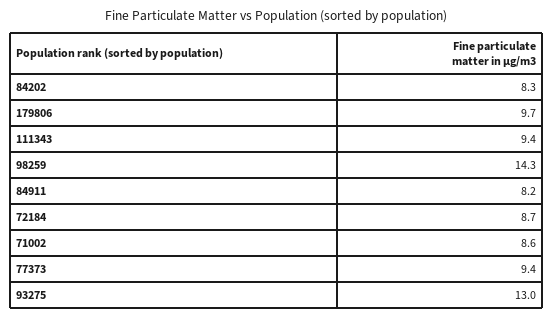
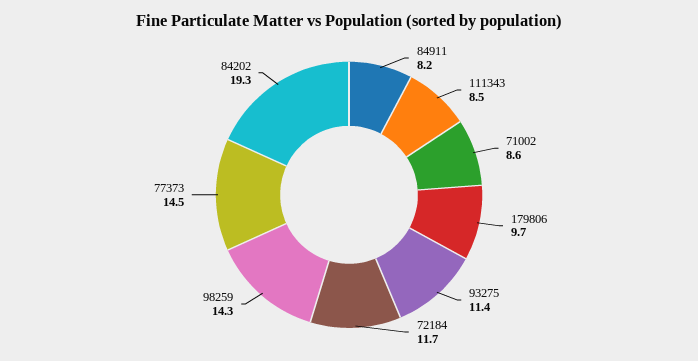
  {
-   "84202": 8.3,
+   "84202": 19.3,
    "179806": 9.7,
-   "111343": 9.4,
+   "111343": 8.5,
    "98259": 14.3,
    "84911": 8.2,
-   "72184": 8.7,
+   "72184": 11.7,
    "71002": 8.6,
-   "77373": 9.4,
+   "77373": 14.5,
-   "93275": 13
+   "93275": 11.4
  }

